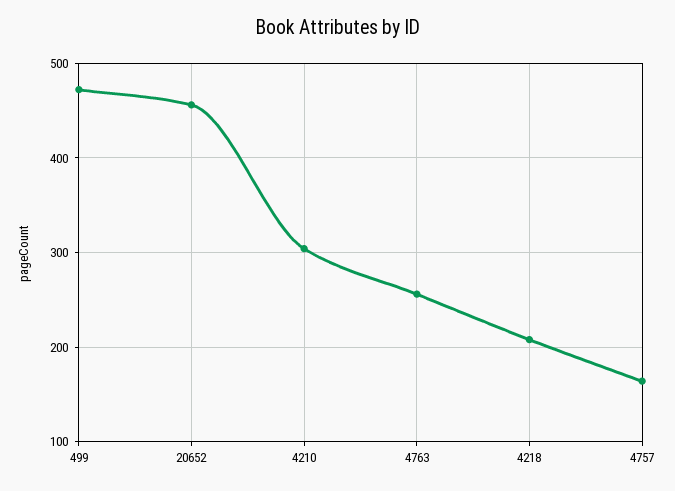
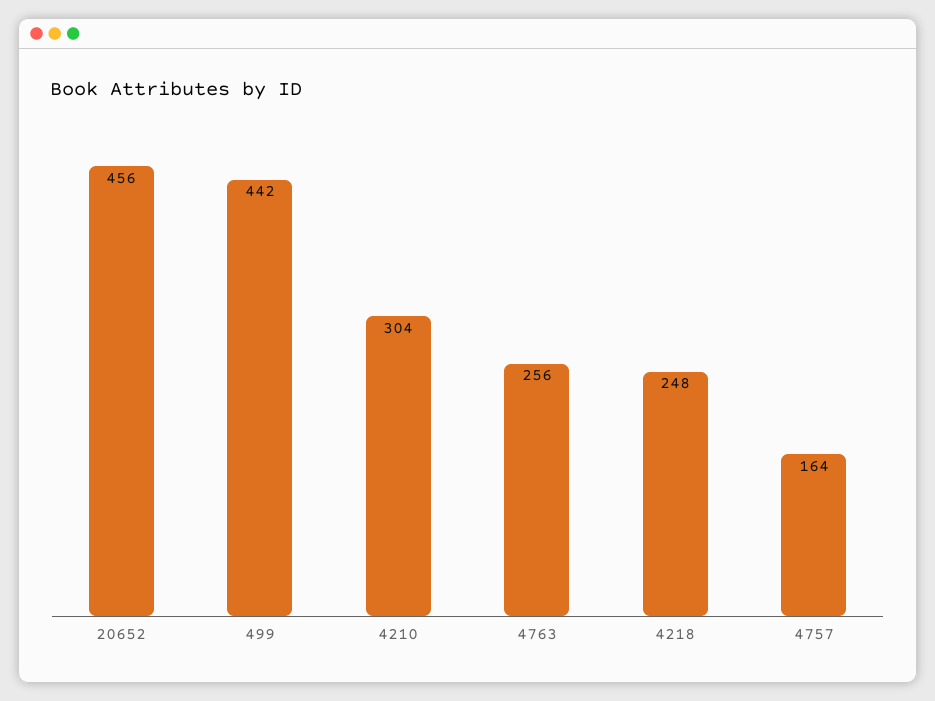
  {
-   "499": 470,
+   "499": 442,
    "20652": 456,
    "4210": 304,
    "4763": 256,
-   "4218": 210,
+   "4218": 248,
    "4757": 164
  }

